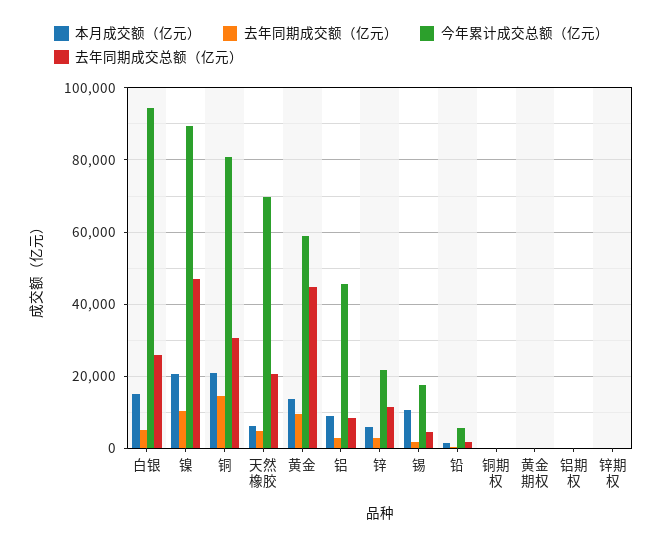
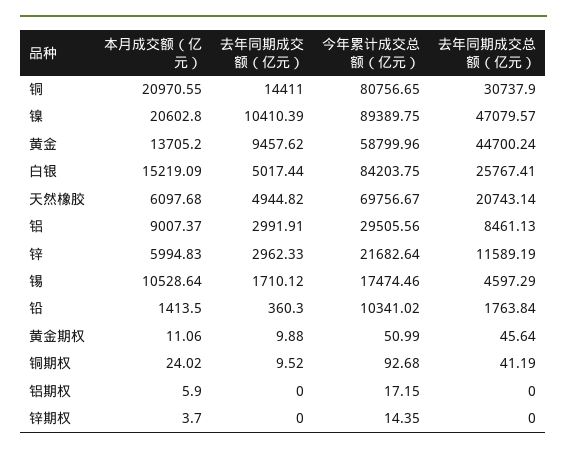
  {
    "本月成交额（亿元）": {
      "白银": 15219.09,
      "镍": 20602.8,
      "铜": 20970.55,
      "天然橡胶": 6097.68,
      "黄金": 13705.2,
      "铝": 9007.37,
      "锌": 5994.83,
      "锡": 10528.64,
      "铅": 1413.5,
      "铜期权": 24.02,
      "黄金期权": 11.06,
      "铝期权": 5.9,
      "锌期权": 3.7
    },
    "去年同期成交额（亿元）": {
      "白银": 5017.44,
      "镍": 10410.39,
      "铜": 14411,
      "天然橡胶": 4944.82,
      "黄金": 9457.62,
      "铝": 2991.91,
      "锌": 2962.33,
      "锡": 1710.12,
      "铅": 360.3,
      "铜期权": 9.52,
      "黄金期权": 9.88,
      "铝期权": 0,
      "锌期权": 0
    },
    "今年累计成交总额（亿元）": {
-     "白银": 94000,
+     "白银": 84203.75,
      "镍": 89389.75,
      "铜": 80756.65,
      "天然橡胶": 69756.67,
      "黄金": 58799.96,
-     "铝": 46000,
+     "铝": 29505.56,
      "锌": 21682.64,
      "锡": 17474.46,
-     "铅": 6000,
+     "铅": 10341.02,
      "铜期权": 92.68,
      "黄金期权": 50.99,
      "铝期权": 17.15,
      "锌期权": 14.35
    },
    "去年同期成交总额（亿元）": {
      "白银": 25767.41,
      "镍": 47079.57,
      "铜": 30737.9,
      "天然橡胶": 20743.14,
      "黄金": 44700.24,
      "铝": 8461.13,
      "锌": 11589.19,
      "锡": 4597.29,
      "铅": 1763.84,
      "铜期权": 41.19,
      "黄金期权": 45.64,
      "铝期权": 0,
      "锌期权": 0
    }
  }

